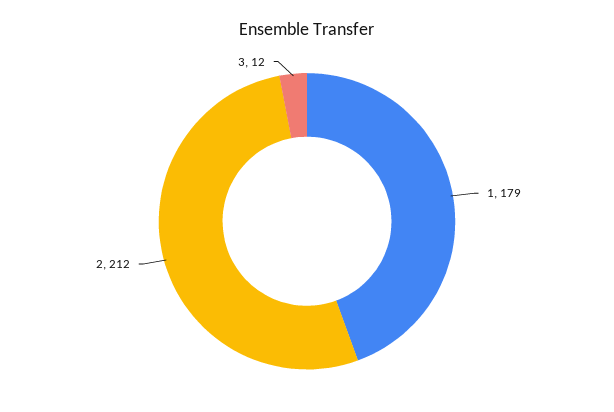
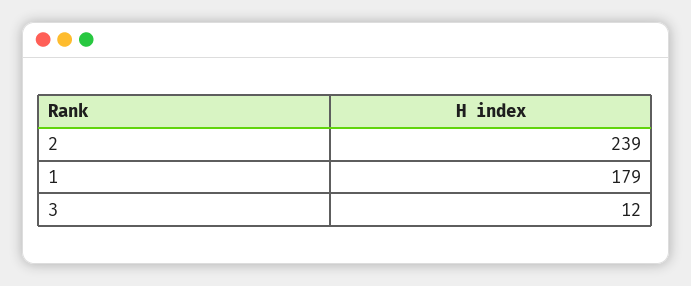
  {
    "1": 179,
-   "2": 212,
+   "2": 239,
    "3": 12
  }

